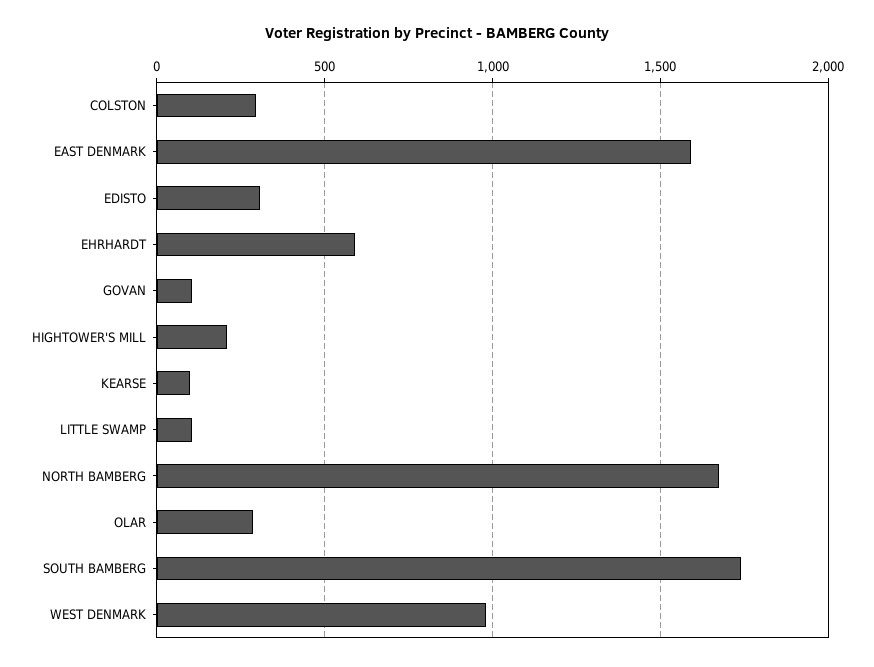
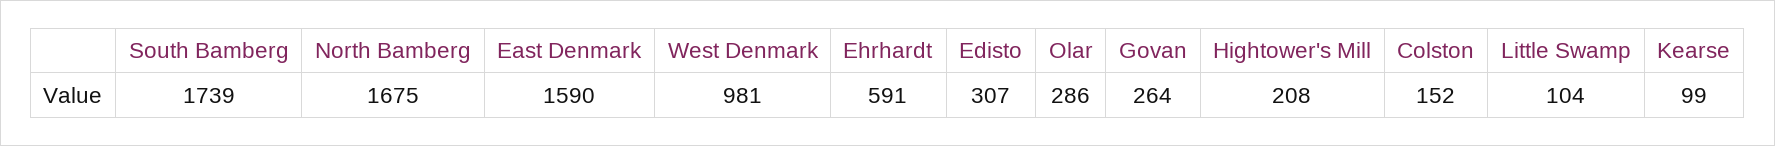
  {
-   "COLSTON": 300,
+   "COLSTON": 152,
    "EAST DENMARK": 1590,
    "EDISTO": 307,
    "EHRHARDT": 591,
-   "GOVAN": 100,
+   "GOVAN": 264,
    "HIGHTOWER'S MILL": 208,
    "KEARSE": 99,
    "LITTLE SWAMP": 104,
    "NORTH BAMBERG": 1675,
    "OLAR": 286,
    "SOUTH BAMBERG": 1739,
    "WEST DENMARK": 981
  }

